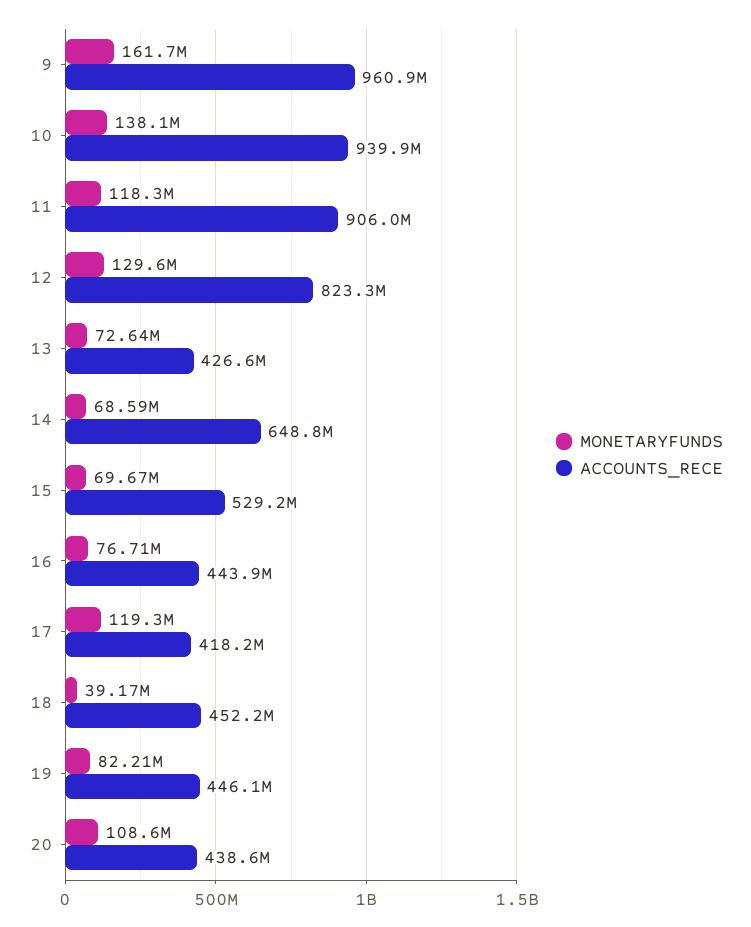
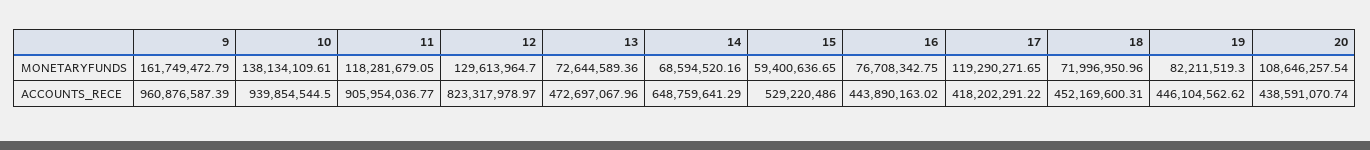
  {
    "MONETARYFUNDS": {
      "9": 161749472.79,
      "10": 138134109.61,
      "11": 118281679.05,
      "12": 129613964.7,
      "13": 72644589.36,
      "14": 68594520.16,
-     "15": 69670000,
+     "15": 59400636.65,
      "16": 76708342.75,
      "17": 119290271.65,
-     "18": 39170000,
+     "18": 71996950.96,
      "19": 82211519.3,
      "20": 108646257.54
    },
    "ACCOUNTS_RECE": {
      "9": 960876587.39,
      "10": 939854544.5,
      "11": 905954036.77,
      "12": 823317978.97,
-     "13": 426600000,
+     "13": 472697067.96,
      "14": 648759641.29,
      "15": 529220486,
      "16": 443890163.02,
      "17": 418202291.22,
      "18": 452169600.31,
      "19": 446104562.62,
      "20": 438591070.74
    }
  }

